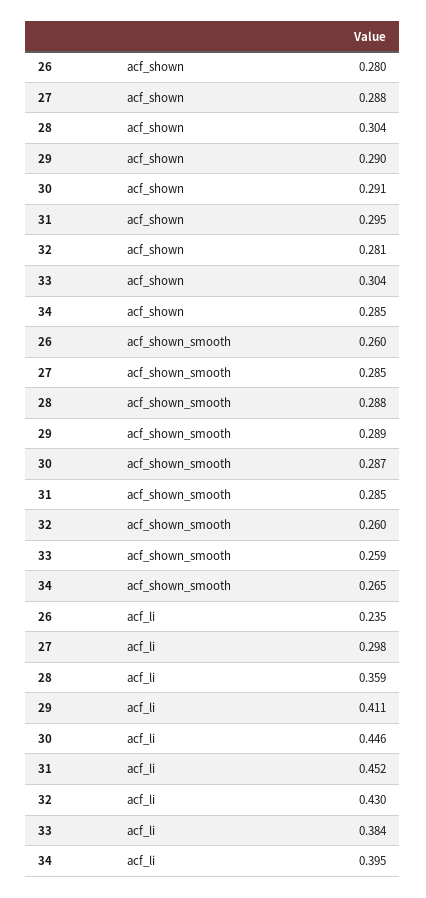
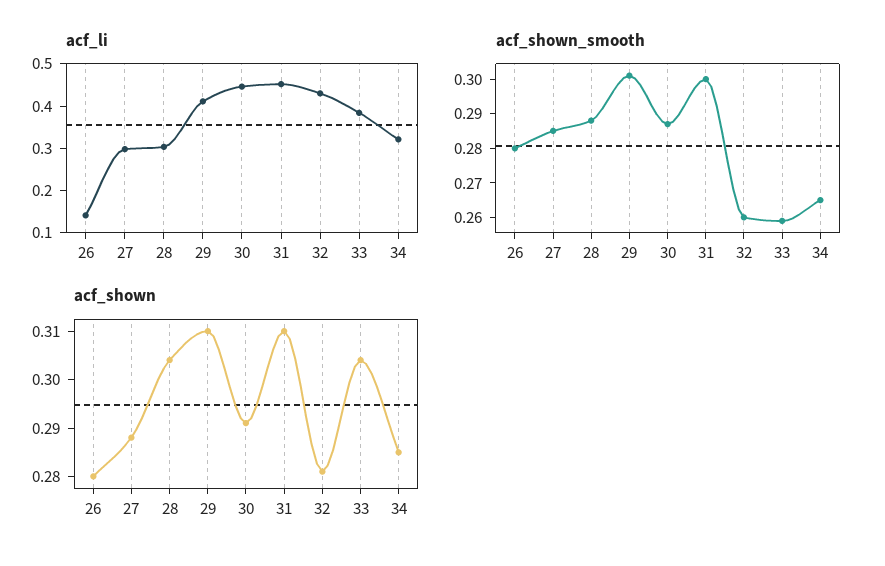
  {
    "acf_shown": {
      "26": 0.28,
      "27": 0.288,
      "28": 0.304,
-     "29": 0.29,
+     "29": 0.31,
      "30": 0.291,
-     "31": 0.295,
+     "31": 0.31,
      "32": 0.281,
      "33": 0.304,
      "34": 0.285
    },
    "acf_shown_smooth": {
-     "26": 0.26,
+     "26": 0.28,
      "27": 0.285,
      "28": 0.288,
-     "29": 0.289,
+     "29": 0.3,
      "30": 0.287,
-     "31": 0.285,
+     "31": 0.3,
      "32": 0.26,
      "33": 0.259,
      "34": 0.265
    },
    "acf_li": {
-     "26": 0.235,
+     "26": 0.14,
      "27": 0.298,
-     "28": 0.359,
+     "28": 0.3,
      "29": 0.411,
      "30": 0.446,
      "31": 0.452,
      "32": 0.43,
      "33": 0.384,
-     "34": 0.395
+     "34": 0.32
    }
  }

